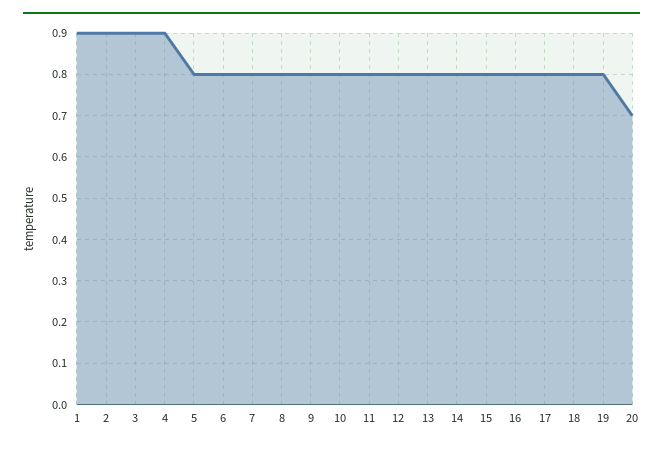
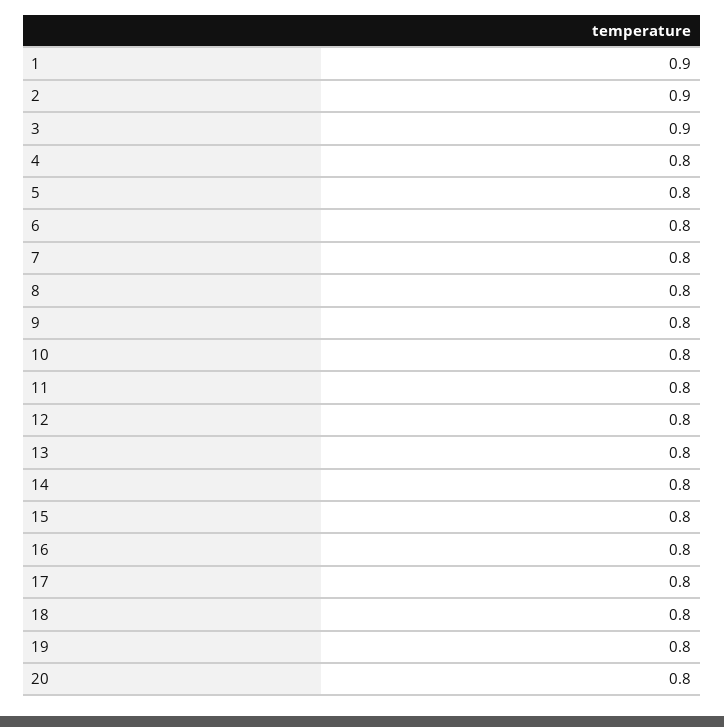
  {
    "1": 0.9,
    "2": 0.9,
    "3": 0.9,
-   "4": 0.9,
+   "4": 0.8,
    "5": 0.8,
    "6": 0.8,
    "7": 0.8,
    "8": 0.8,
    "9": 0.8,
    "10": 0.8,
    "11": 0.8,
    "12": 0.8,
    "13": 0.8,
    "14": 0.8,
    "15": 0.8,
    "16": 0.8,
    "17": 0.8,
    "18": 0.8,
    "19": 0.8,
-   "20": 0.7
+   "20": 0.8
  }

